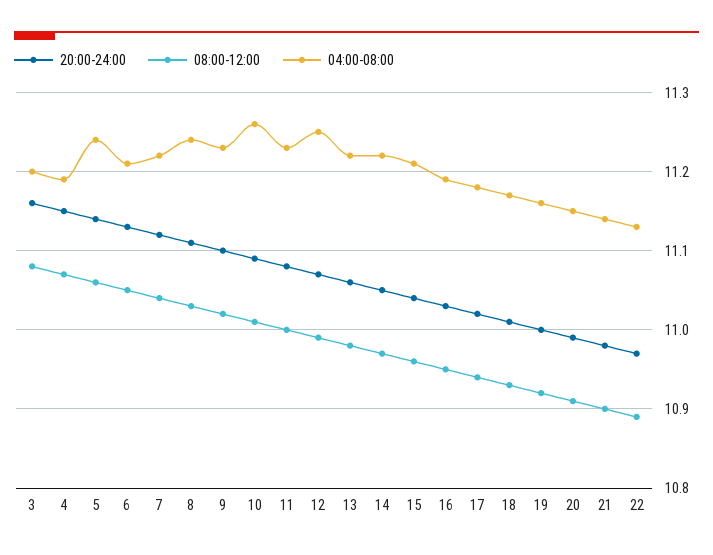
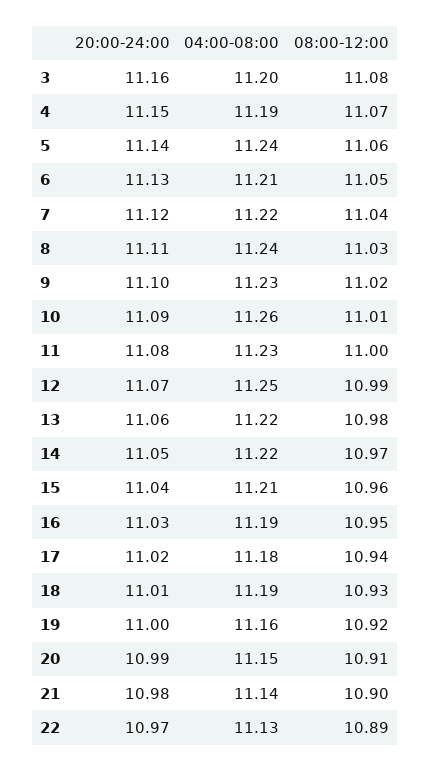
  {
    "20:00-24:00": {
      "3": 11.16,
      "4": 11.15,
      "5": 11.14,
      "6": 11.13,
      "7": 11.12,
      "8": 11.11,
      "9": 11.1,
      "10": 11.09,
      "11": 11.08,
      "12": 11.07,
      "13": 11.06,
      "14": 11.05,
      "15": 11.04,
      "16": 11.03,
      "17": 11.02,
      "18": 11.01,
      "19": 11,
      "20": 10.99,
      "21": 10.98,
      "22": 10.97
    },
    "08:00-12:00": {
      "3": 11.08,
      "4": 11.07,
      "5": 11.06,
      "6": 11.05,
      "7": 11.04,
      "8": 11.03,
      "9": 11.02,
      "10": 11.01,
      "11": 11,
      "12": 10.99,
      "13": 10.98,
      "14": 10.97,
      "15": 10.96,
      "16": 10.95,
      "17": 10.94,
      "18": 10.93,
      "19": 10.92,
      "20": 10.91,
      "21": 10.9,
      "22": 10.89
    },
    "04:00-08:00": {
      "3": 11.2,
      "4": 11.19,
      "5": 11.24,
      "6": 11.21,
      "7": 11.22,
      "8": 11.24,
      "9": 11.23,
      "10": 11.26,
      "11": 11.23,
      "12": 11.25,
      "13": 11.22,
      "14": 11.22,
      "15": 11.21,
      "16": 11.19,
      "17": 11.18,
-     "18": 11.17,
+     "18": 11.19,
      "19": 11.16,
      "20": 11.15,
      "21": 11.14,
      "22": 11.13
    }
  }

